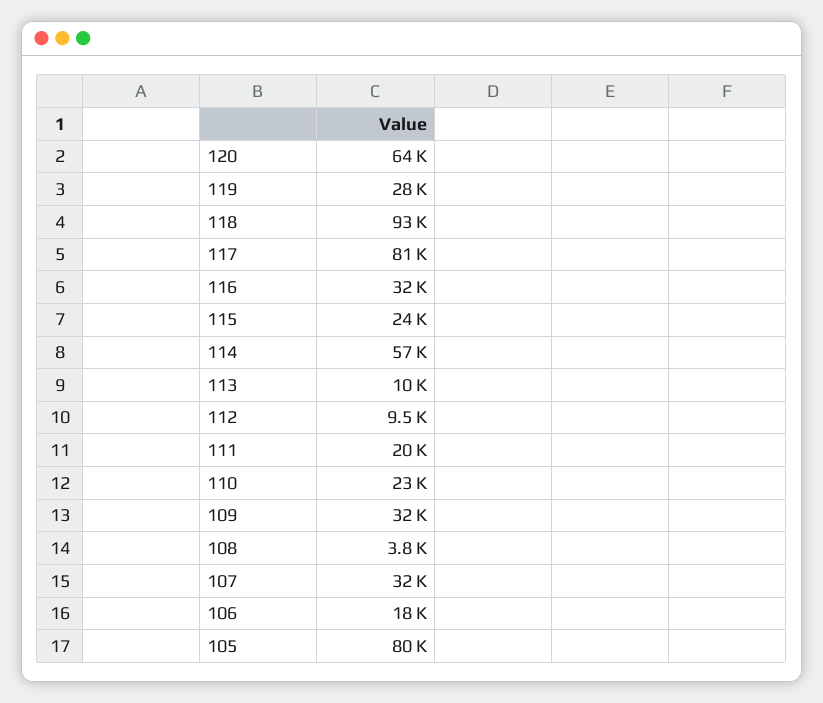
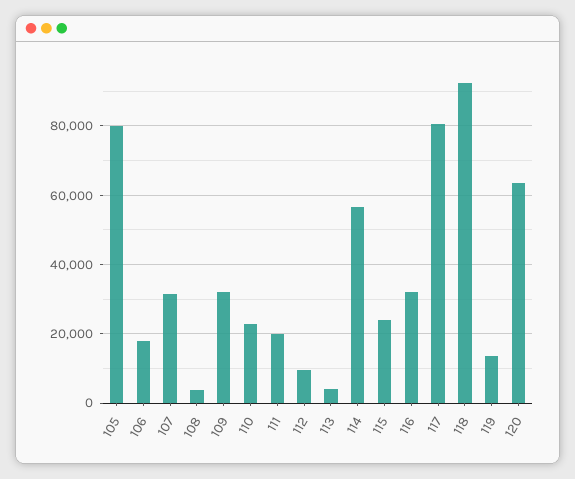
  {
    "120": 64000,
-   "119": 28000,
+   "119": 14000,
    "118": 93000,
    "117": 81000,
    "116": 32000,
    "115": 24000,
    "114": 57000,
-   "113": 10000,
+   "113": 4000,
    "112": 9500,
    "111": 20000,
    "110": 23000,
    "109": 32000,
    "108": 3800,
    "107": 32000,
    "106": 18000,
    "105": 80000
  }

